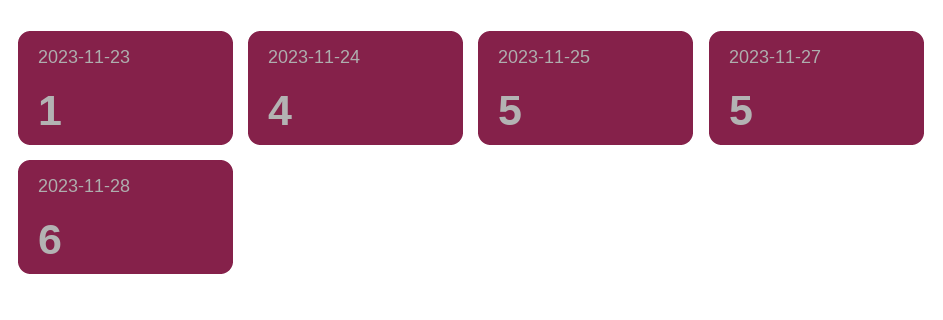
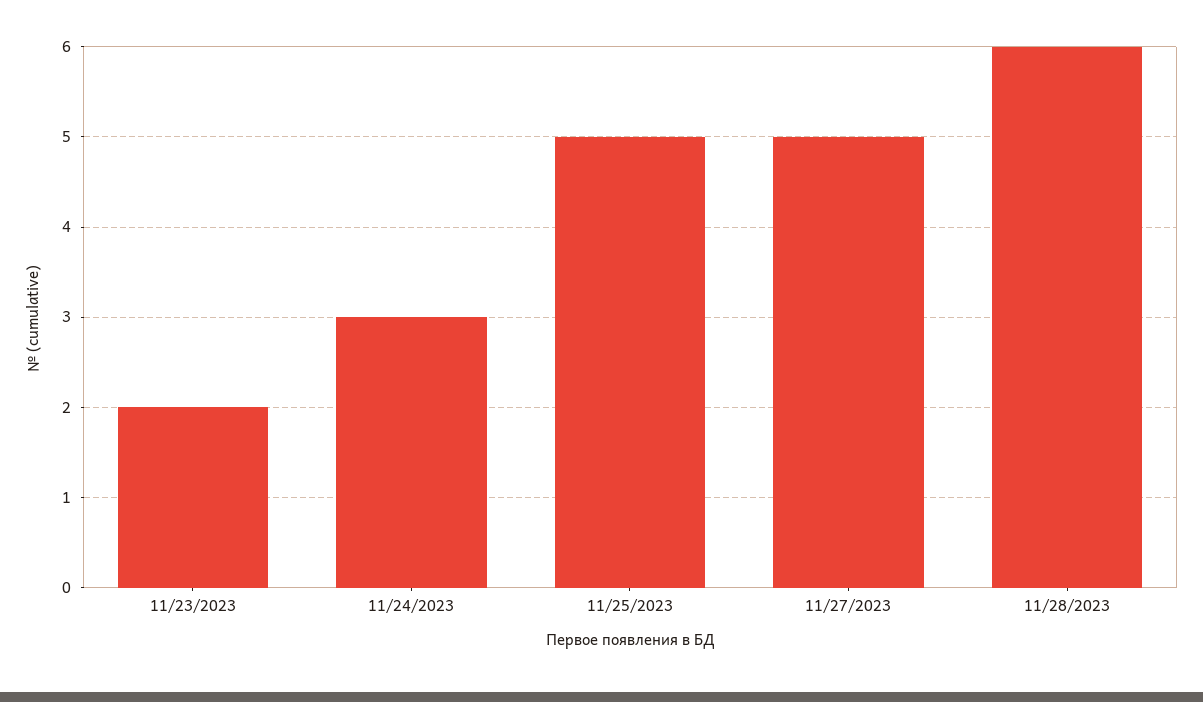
  {
-   "2023-11-23": 1,
+   "2023-11-23": 2,
-   "2023-11-24": 4,
+   "2023-11-24": 3,
    "2023-11-25": 5,
    "2023-11-27": 5,
    "2023-11-28": 6
  }

